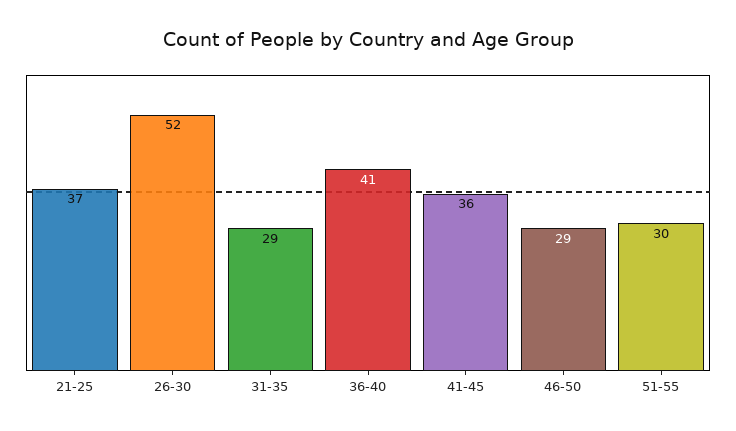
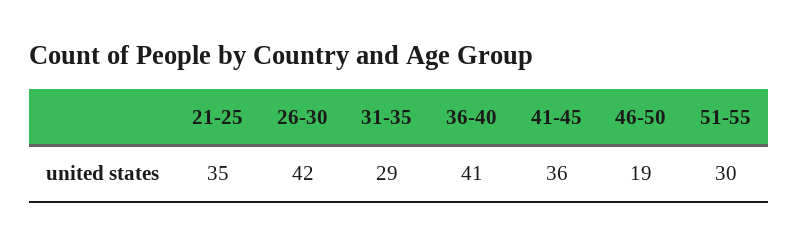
  {
-   "21-25": 37,
+   "21-25": 35,
-   "26-30": 52,
+   "26-30": 42,
    "31-35": 29,
    "36-40": 41,
    "41-45": 36,
-   "46-50": 29,
+   "46-50": 19,
    "51-55": 30
  }

